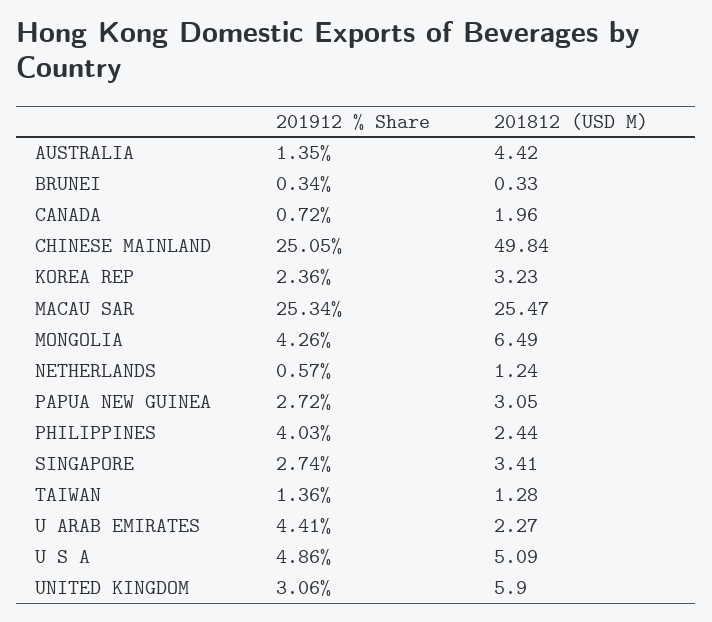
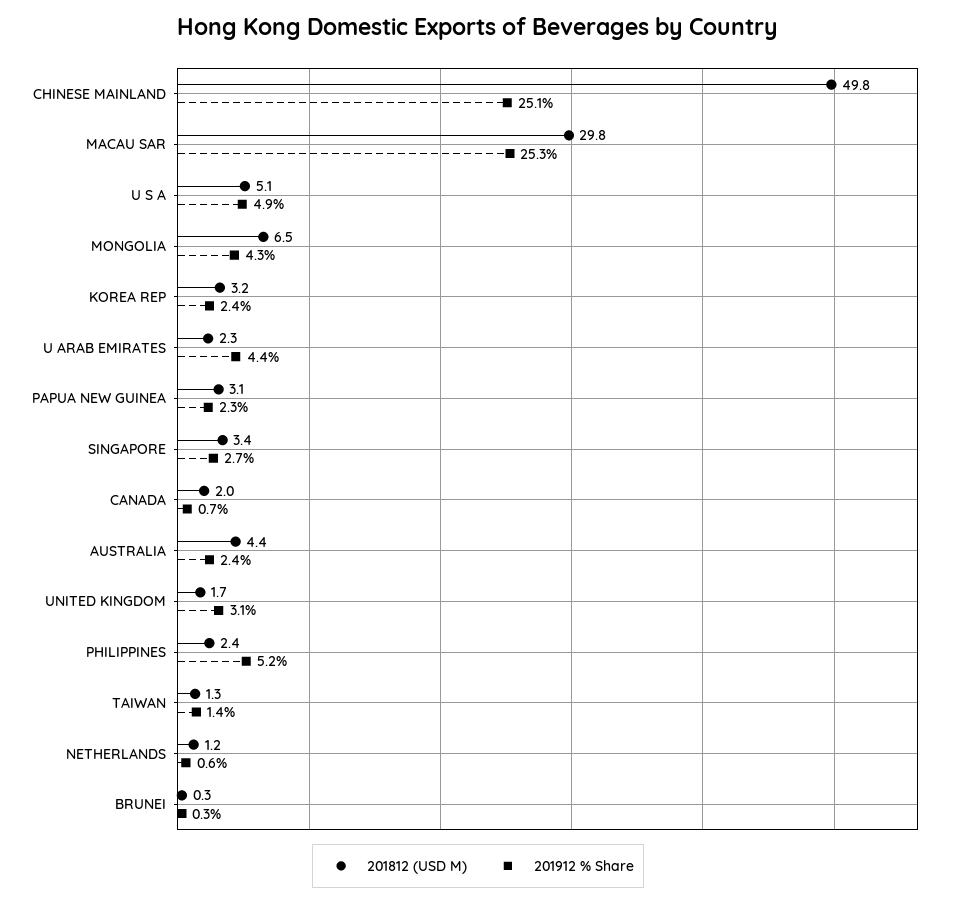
  {
    "201912 % Share": {
-     "AUSTRALIA": 1.35,
+     "AUSTRALIA": 2.4,
      "BRUNEI": 0.34,
      "CANADA": 0.72,
      "CHINESE MAINLAND": 25.05,
      "KOREA REP": 2.36,
      "MACAU SAR": 25.34,
      "MONGOLIA": 4.26,
      "NETHERLANDS": 0.57,
-     "PAPUA NEW GUINEA": 2.72,
+     "PAPUA NEW GUINEA": 2.3,
-     "PHILIPPINES": 4.03,
+     "PHILIPPINES": 5.2,
      "SINGAPORE": 2.74,
      "TAIWAN": 1.36,
      "U ARAB EMIRATES": 4.41,
      "U S A": 4.86,
      "UNITED KINGDOM": 3.06
    },
    "201812 (USD M)": {
      "AUSTRALIA": 4.42,
      "BRUNEI": 0.33,
      "CANADA": 1.96,
      "CHINESE MAINLAND": 49.84,
      "KOREA REP": 3.23,
-     "MACAU SAR": 25.47,
+     "MACAU SAR": 29.8,
      "MONGOLIA": 6.49,
      "NETHERLANDS": 1.24,
      "PAPUA NEW GUINEA": 3.05,
      "PHILIPPINES": 2.44,
      "SINGAPORE": 3.41,
      "TAIWAN": 1.28,
      "U ARAB EMIRATES": 2.27,
      "U S A": 5.09,
-     "UNITED KINGDOM": 5.9
+     "UNITED KINGDOM": 1.7
    }
  }

